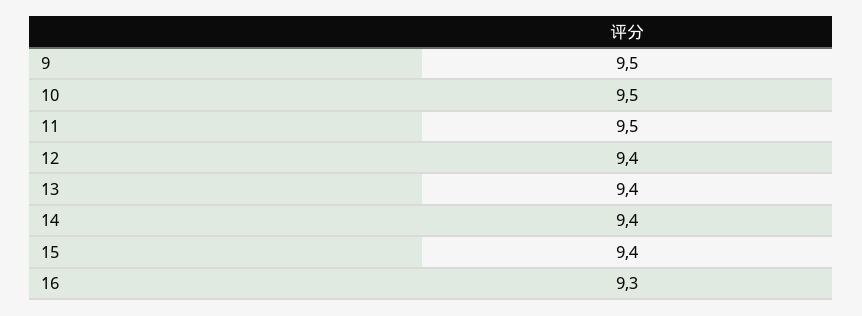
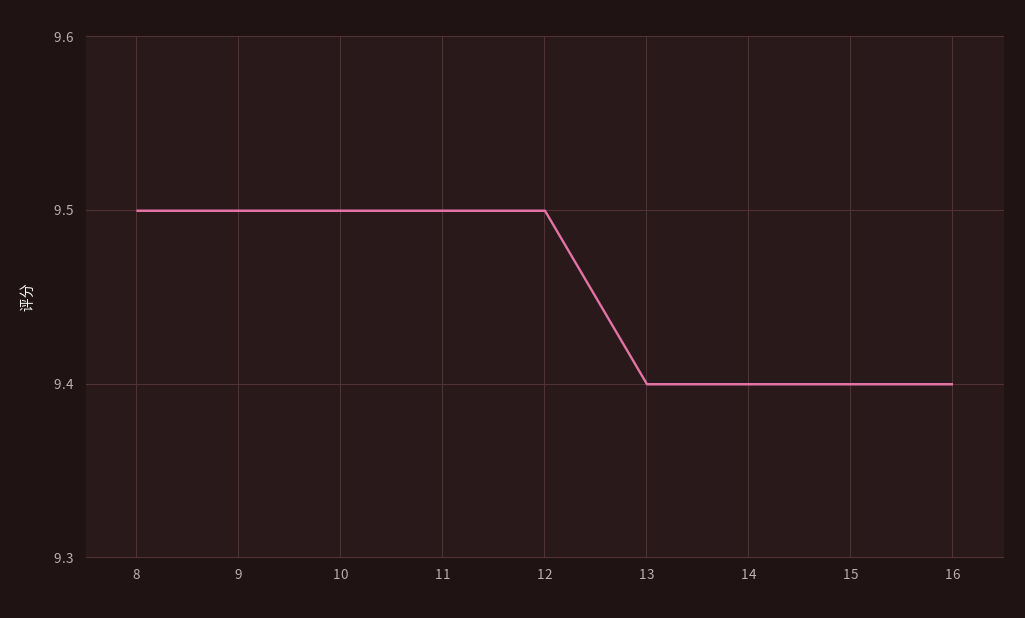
  {
    "9": 9.5,
    "10": 9.5,
    "11": 9.5,
-   "12": 9.4,
+   "12": 9.5,
    "13": 9.4,
    "14": 9.4,
    "15": 9.4,
-   "16": 9.3
+   "16": 9.4,
+   "8": 9.5
  }

